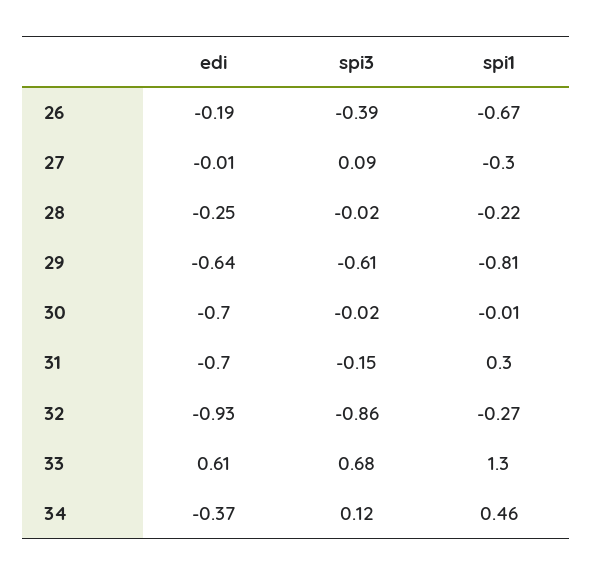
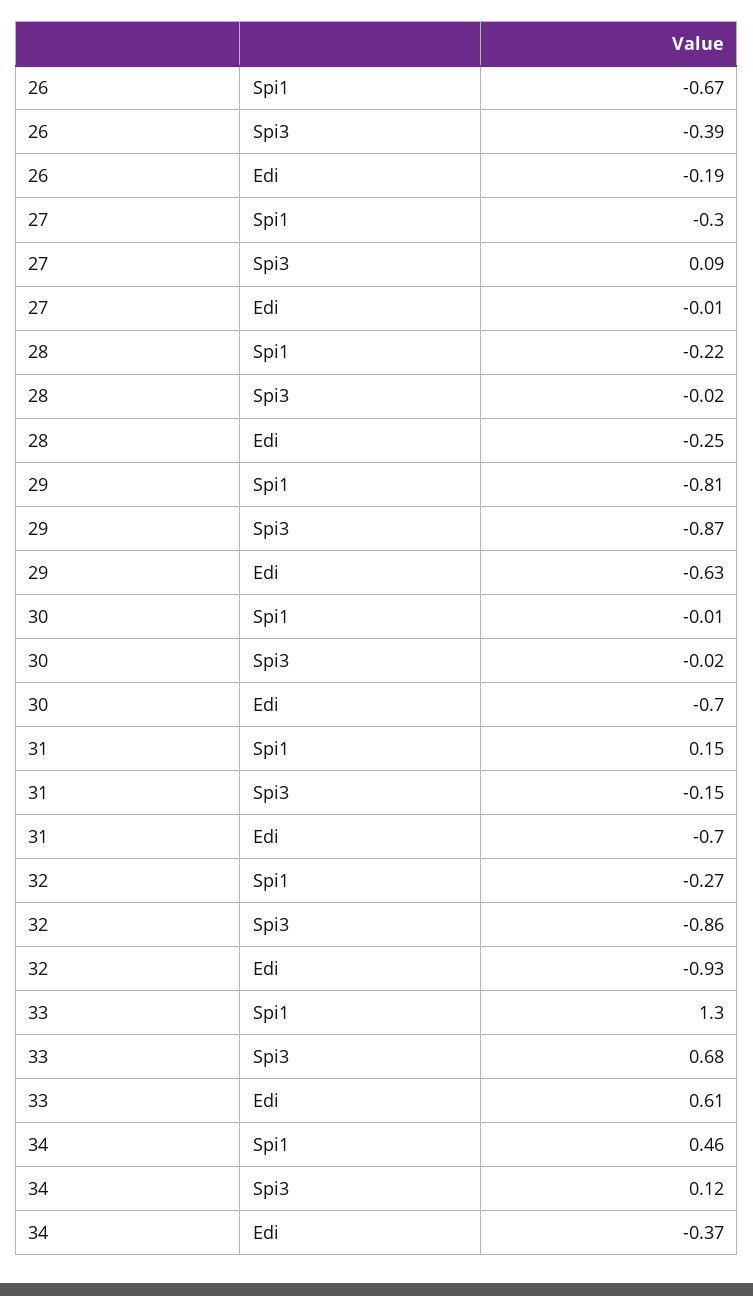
  {
    "edi": {
      "26": -0.19,
      "27": -0.01,
      "28": -0.25,
-     "29": -0.64,
+     "29": -0.63,
      "30": -0.7,
      "31": -0.7,
      "32": -0.93,
      "33": 0.61,
      "34": -0.37
    },
    "spi3": {
      "26": -0.39,
      "27": 0.09,
      "28": -0.02,
-     "29": -0.61,
+     "29": -0.87,
      "30": -0.02,
      "31": -0.15,
      "32": -0.86,
      "33": 0.68,
      "34": 0.12
    },
    "spi1": {
      "26": -0.67,
      "27": -0.3,
      "28": -0.22,
      "29": -0.81,
      "30": -0.01,
-     "31": 0.3,
+     "31": 0.15,
      "32": -0.27,
      "33": 1.3,
      "34": 0.46
    }
  }

